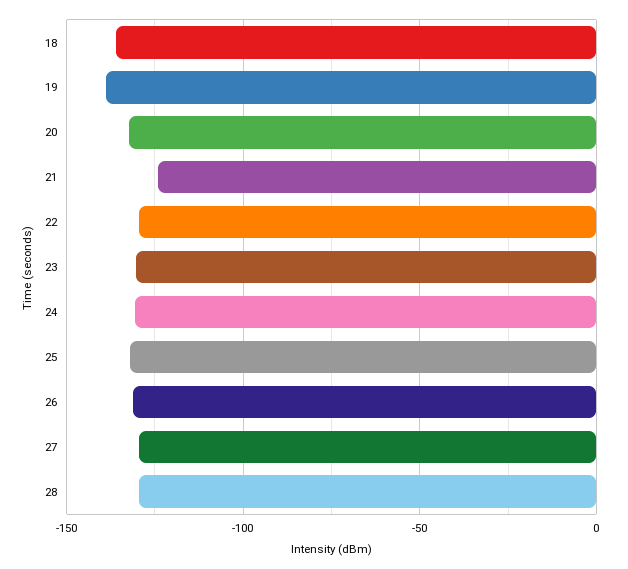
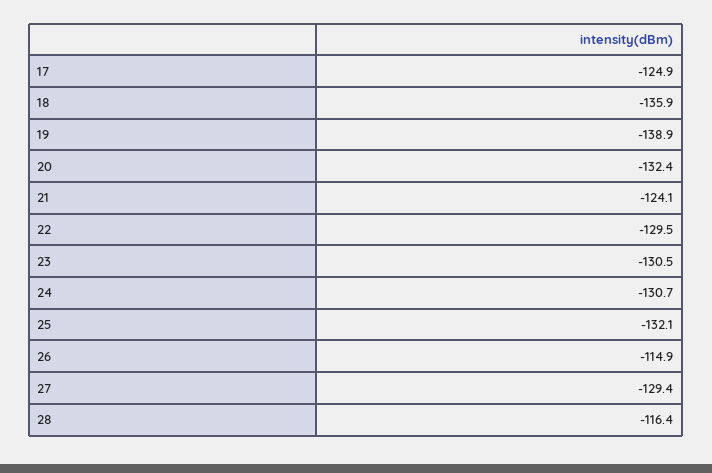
  {
    "18": -135.9,
    "19": -138.9,
    "20": -132.4,
    "21": -124.1,
    "22": -129.5,
    "23": -130.5,
    "24": -130.7,
    "25": -132.1,
-   "26": -130,
+   "26": -114.9,
    "27": -129.4,
-   "28": -130
+   "28": -116.4,
+   "17": -124.9
  }

